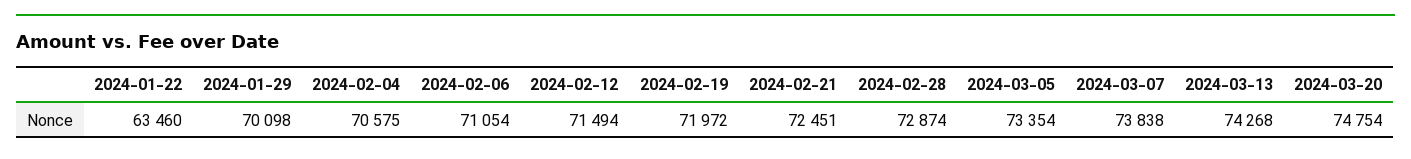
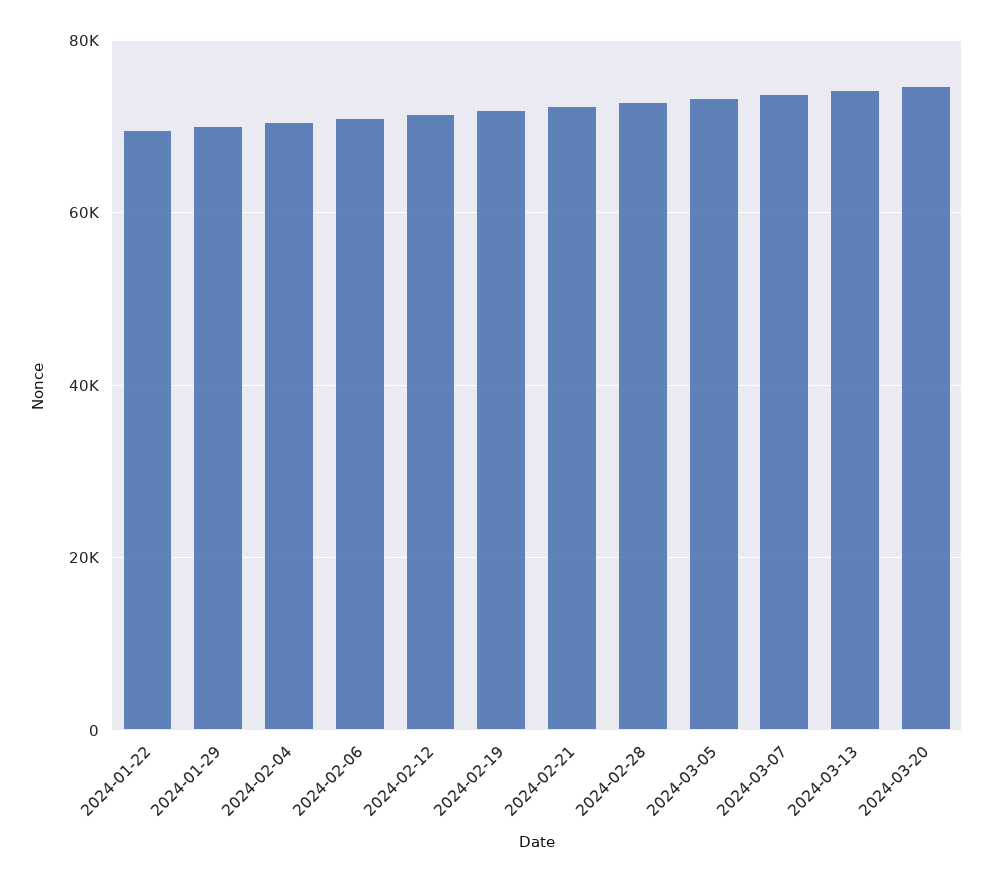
  {
-   "2024-01-22": 63460,
+   "2024-01-22": 70000,
    "2024-01-29": 70098,
    "2024-02-04": 70575,
    "2024-02-06": 71054,
    "2024-02-12": 71494,
    "2024-02-19": 71972,
    "2024-02-21": 72451,
    "2024-02-28": 72874,
    "2024-03-05": 73354,
    "2024-03-07": 73838,
    "2024-03-13": 74268,
    "2024-03-20": 74754
  }

